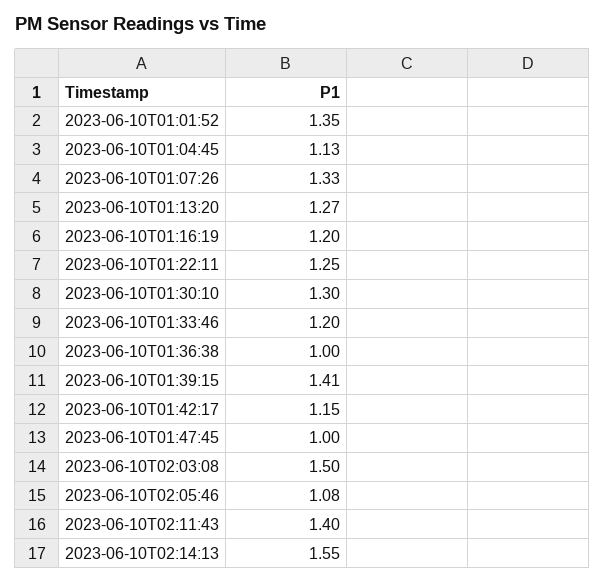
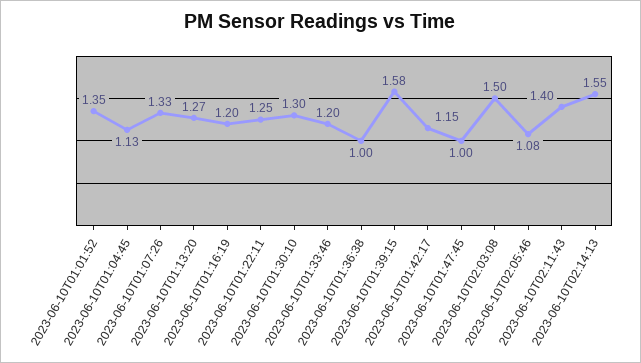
  {
    "2023-06-10T01:01:52": 1.35,
    "2023-06-10T01:04:45": 1.13,
    "2023-06-10T01:07:26": 1.33,
    "2023-06-10T01:13:20": 1.27,
    "2023-06-10T01:16:19": 1.2,
    "2023-06-10T01:22:11": 1.25,
    "2023-06-10T01:30:10": 1.3,
    "2023-06-10T01:33:46": 1.2,
    "2023-06-10T01:36:38": 1,
-   "2023-06-10T01:39:15": 1.41,
+   "2023-06-10T01:39:15": 1.58,
    "2023-06-10T01:42:17": 1.15,
    "2023-06-10T01:47:45": 1,
    "2023-06-10T02:03:08": 1.5,
    "2023-06-10T02:05:46": 1.08,
    "2023-06-10T02:11:43": 1.4,
    "2023-06-10T02:14:13": 1.55
  }

